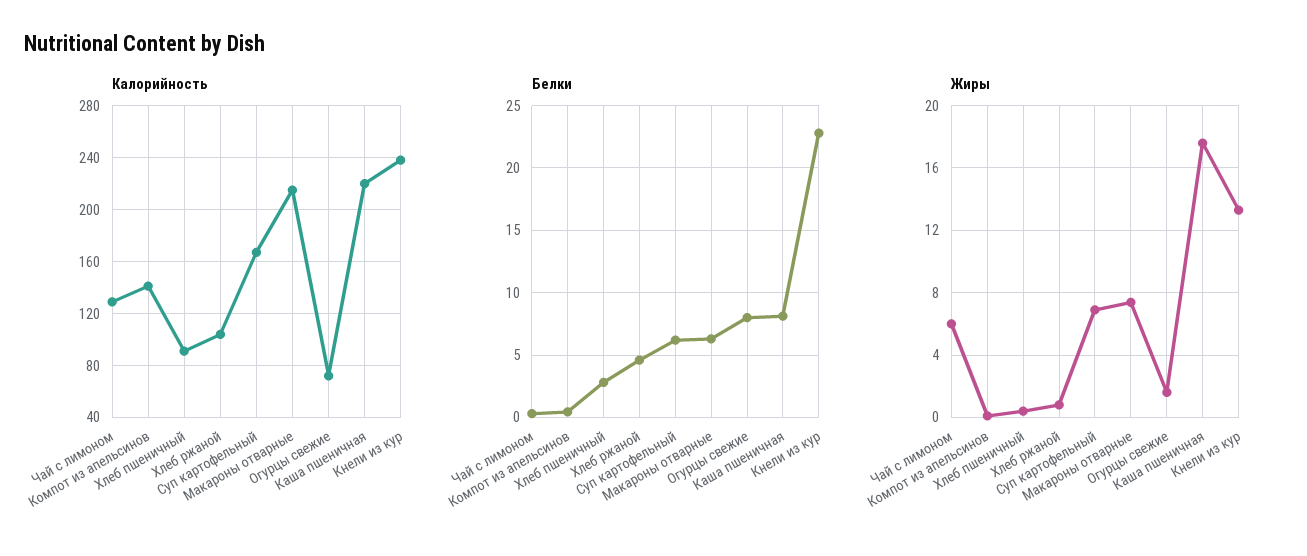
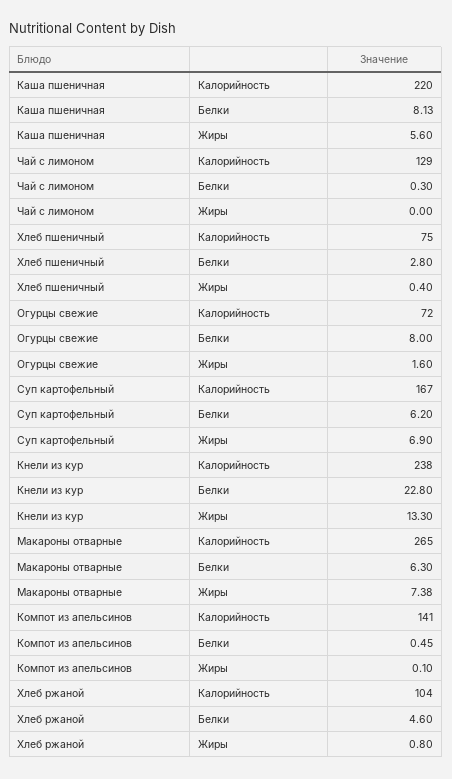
  {
    "Калорийность": {
      "Чай с лимоном": 129,
      "Компот из апельсинов": 141,
-     "Хлеб пшеничный": 90,
+     "Хлеб пшеничный": 75,
      "Хлеб ржаной": 104,
      "Суп картофельный": 167,
-     "Макароны отварные": 215,
+     "Макароны отварные": 265,
      "Огурцы свежие": 72,
      "Каша пшеничная": 220,
      "Кнели из кур": 238
    },
    "Белки": {
      "Чай с лимоном": 0.3,
      "Компот из апельсинов": 0.45,
      "Хлеб пшеничный": 2.8,
      "Хлеб ржаной": 4.6,
      "Суп картофельный": 6.2,
      "Макароны отварные": 6.3,
      "Огурцы свежие": 8,
      "Каша пшеничная": 8.13,
      "Кнели из кур": 22.8
    },
    "Жиры": {
-     "Чай с лимоном": 6,
+     "Чай с лимоном": 0,
      "Компот из апельсинов": 0.1,
      "Хлеб пшеничный": 0.4,
      "Хлеб ржаной": 0.8,
      "Суп картофельный": 6.9,
      "Макароны отварные": 7.38,
      "Огурцы свежие": 1.6,
-     "Каша пшеничная": 17.5,
+     "Каша пшеничная": 5.6,
      "Кнели из кур": 13.3
    }
  }

